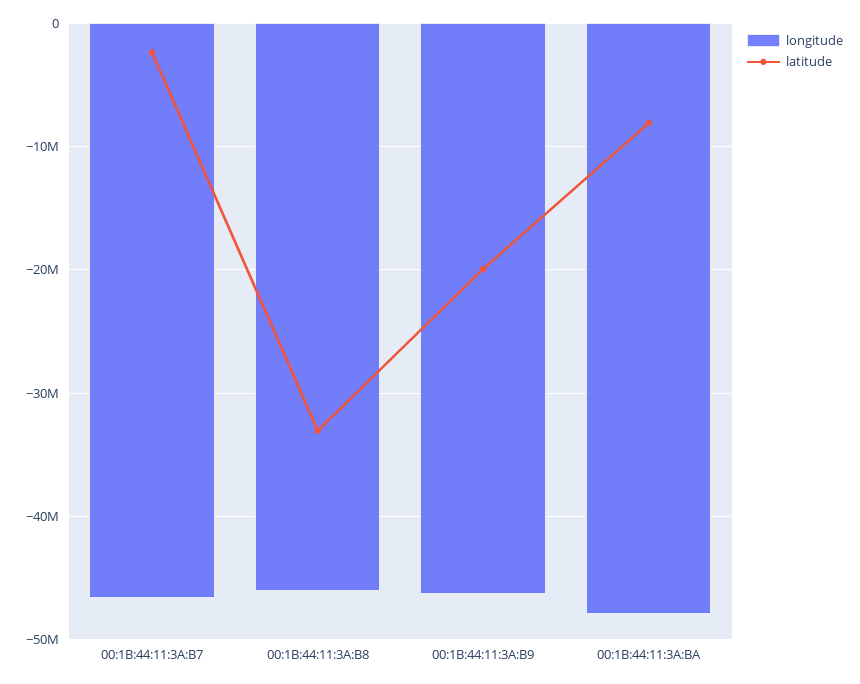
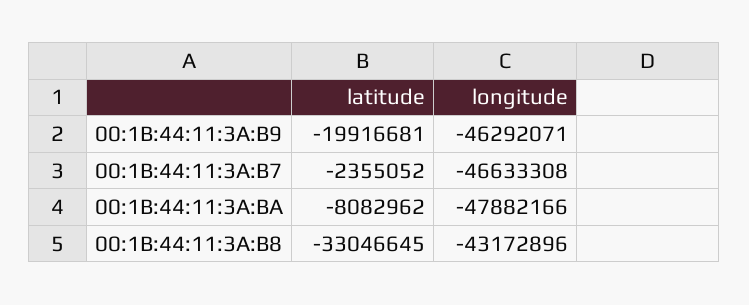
  {
    "longitude": {
      "00:1B:44:11:3A:B7": -46633308,
-     "00:1B:44:11:3A:B8": -46000000,
+     "00:1B:44:11:3A:B8": -43172896,
      "00:1B:44:11:3A:B9": -46292071,
      "00:1B:44:11:3A:BA": -47882166
    },
    "latitude": {
      "00:1B:44:11:3A:B7": -2355052,
      "00:1B:44:11:3A:B8": -33046645,
      "00:1B:44:11:3A:B9": -19916681,
      "00:1B:44:11:3A:BA": -8082962
    }
  }

